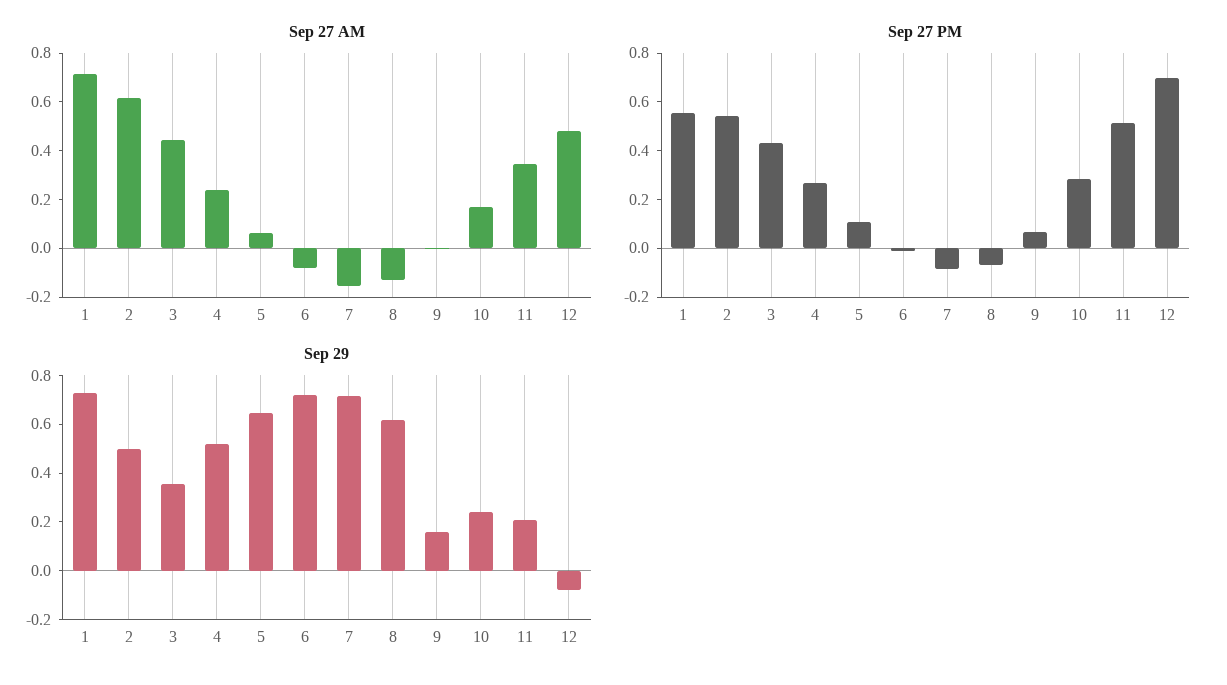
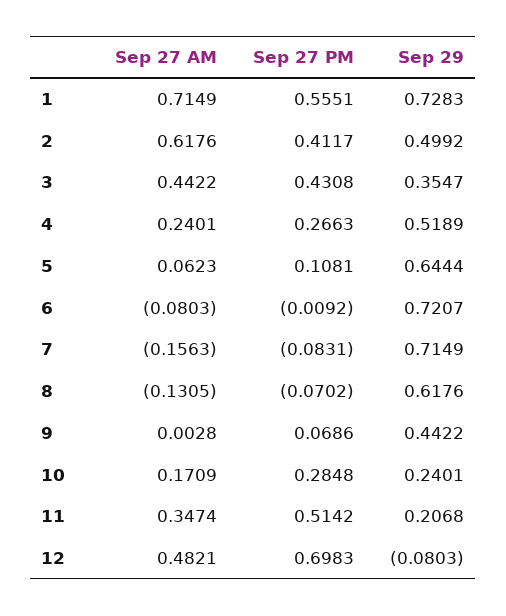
  {
    "Sep 27 AM": {
      "1": 0.7149,
      "2": 0.6176,
      "3": 0.4422,
      "4": 0.2401,
      "5": 0.0623,
      "6": -0.0803,
      "7": -0.1563,
      "8": -0.1305,
      "9": 0.0028,
      "10": 0.1709,
      "11": 0.3474,
      "12": 0.4821
    },
    "Sep 27 PM": {
      "1": 0.5551,
-     "2": 0.55,
+     "2": 0.4117,
      "3": 0.4308,
      "4": 0.2663,
      "5": 0.1081,
      "6": -0.0092,
      "7": -0.0831,
      "8": -0.0702,
      "9": 0.0686,
      "10": 0.2848,
      "11": 0.5142,
      "12": 0.6983
    },
    "Sep 29": {
      "1": 0.7283,
      "2": 0.4992,
      "3": 0.3547,
      "4": 0.5189,
      "5": 0.6444,
      "6": 0.7207,
      "7": 0.7149,
      "8": 0.6176,
-     "9": 0.15,
+     "9": 0.4422,
      "10": 0.2401,
      "11": 0.2068,
      "12": -0.0803
    }
  }

